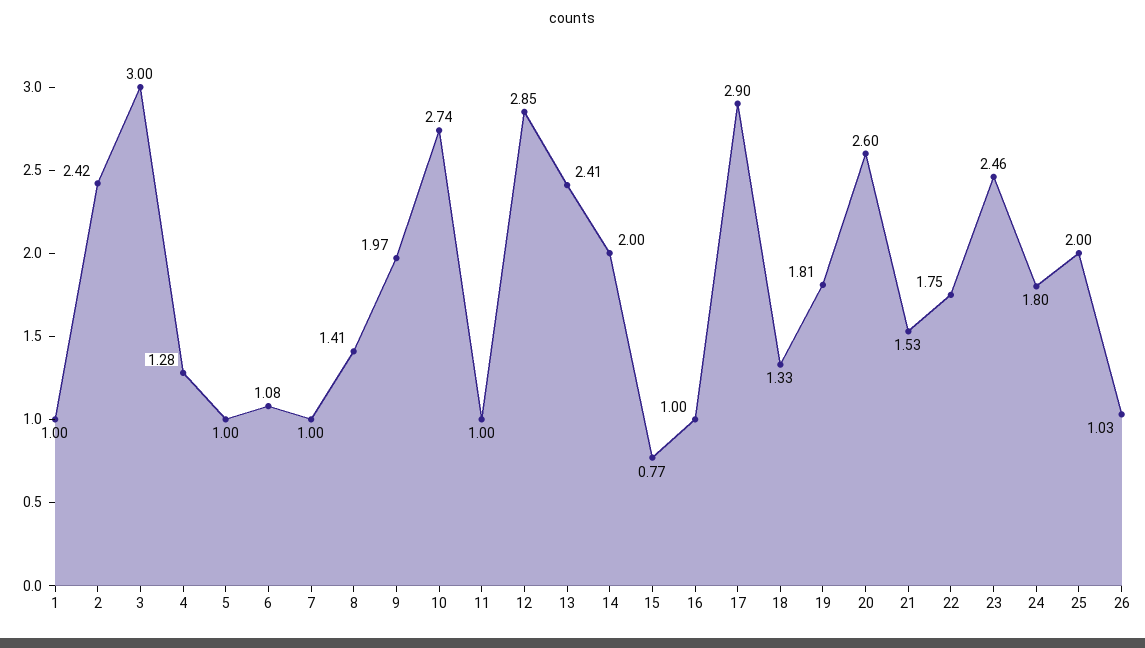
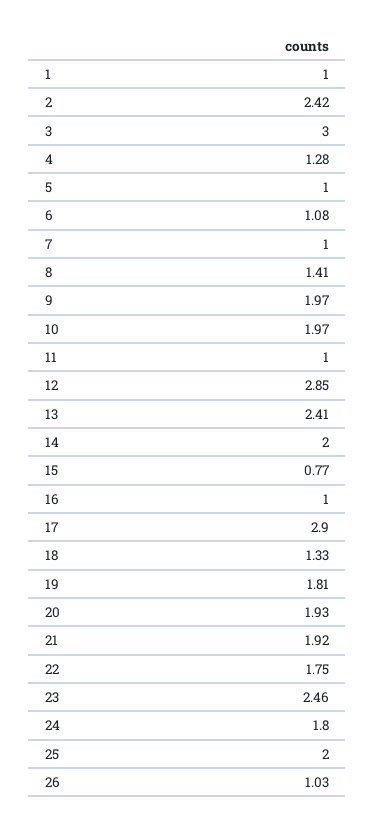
  {
    "1": 1,
    "2": 2.42,
    "3": 3,
    "4": 1.28,
    "5": 1,
    "6": 1.08,
    "7": 1,
    "8": 1.41,
    "9": 1.97,
-   "10": 2.74,
+   "10": 1.97,
    "11": 1,
    "12": 2.85,
    "13": 2.41,
    "14": 2,
    "15": 0.77,
    "16": 1,
    "17": 2.9,
    "18": 1.33,
    "19": 1.81,
-   "20": 2.6,
+   "20": 1.93,
-   "21": 1.53,
+   "21": 1.92,
    "22": 1.75,
    "23": 2.46,
    "24": 1.8,
    "25": 2,
    "26": 1.03
  }

